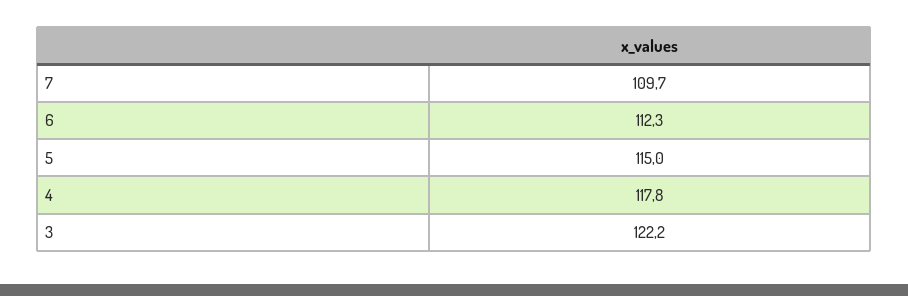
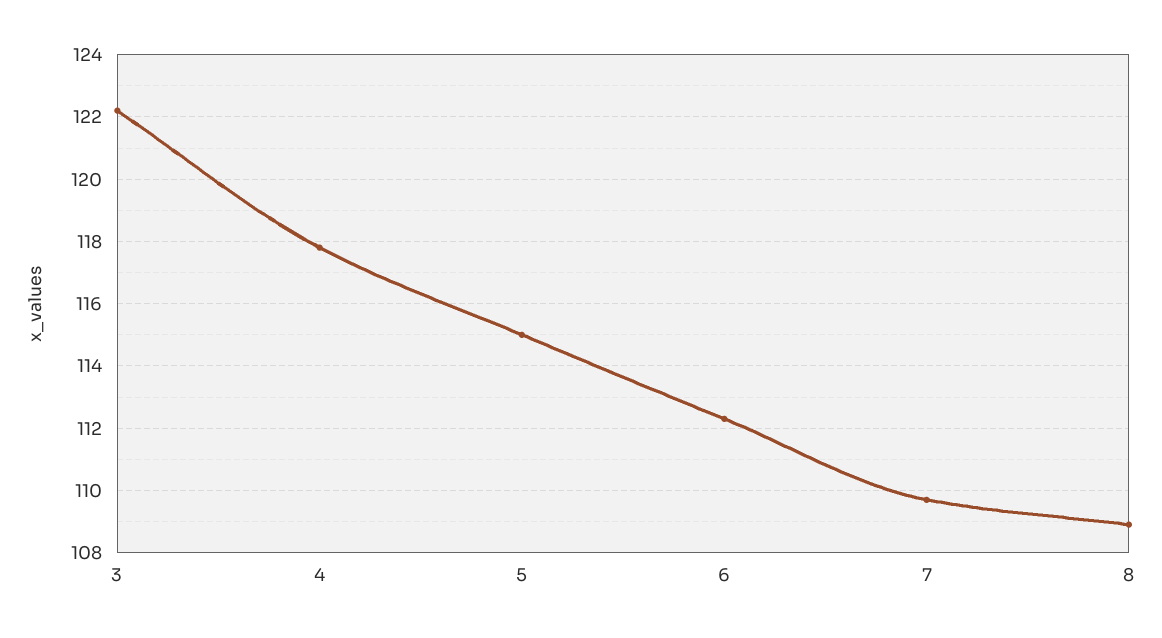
  {
    "7": 109.7,
    "6": 112.3,
    "5": 115,
    "4": 117.8,
-   "3": 122.2
+   "3": 122.2,
+   "8": 109
  }

